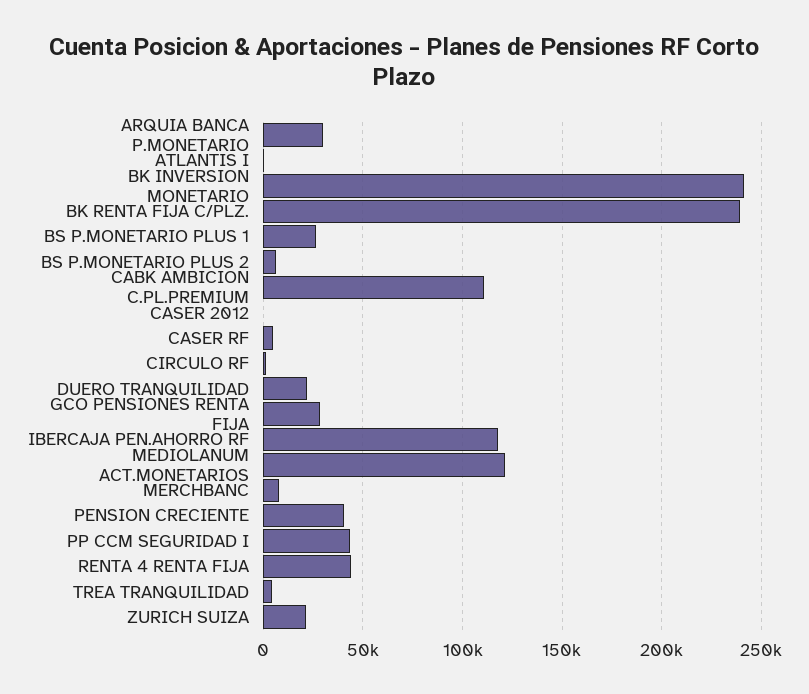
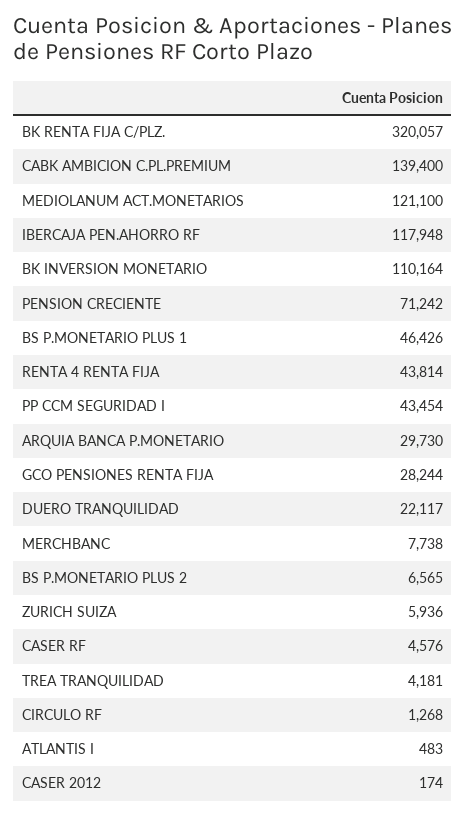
  {
    "ARQUIA BANCA P.MONETARIO": 29730,
    "ATLANTIS I": 483,
-   "BK INVERSION MONETARIO": 240000,
+   "BK INVERSION MONETARIO": 110164,
-   "BK RENTA FIJA C/PLZ.": 240000,
+   "BK RENTA FIJA C/PLZ.": 320057,
-   "BS P.MONETARIO PLUS 1": 25000,
+   "BS P.MONETARIO PLUS 1": 46426,
    "BS P.MONETARIO PLUS 2": 6565,
-   "CABK AMBICION C.PL.PREMIUM": 110000,
+   "CABK AMBICION C.PL.PREMIUM": 139400,
    "CASER 2012": 174,
    "CASER RF": 4576,
    "CIRCULO RF": 1268,
    "DUERO TRANQUILIDAD": 22117,
    "GCO PENSIONES RENTA FIJA": 28244,
    "IBERCAJA PEN.AHORRO RF": 117948,
    "MEDIOLANUM ACT.MONETARIOS": 121100,
    "MERCHBANC": 7738,
-   "PENSION CRECIENTE": 40000,
+   "PENSION CRECIENTE": 71242,
    "PP CCM SEGURIDAD I": 43454,
    "RENTA 4 RENTA FIJA": 43814,
    "TREA TRANQUILIDAD": 4181,
-   "ZURICH SUIZA": 20000
+   "ZURICH SUIZA": 5936
  }

